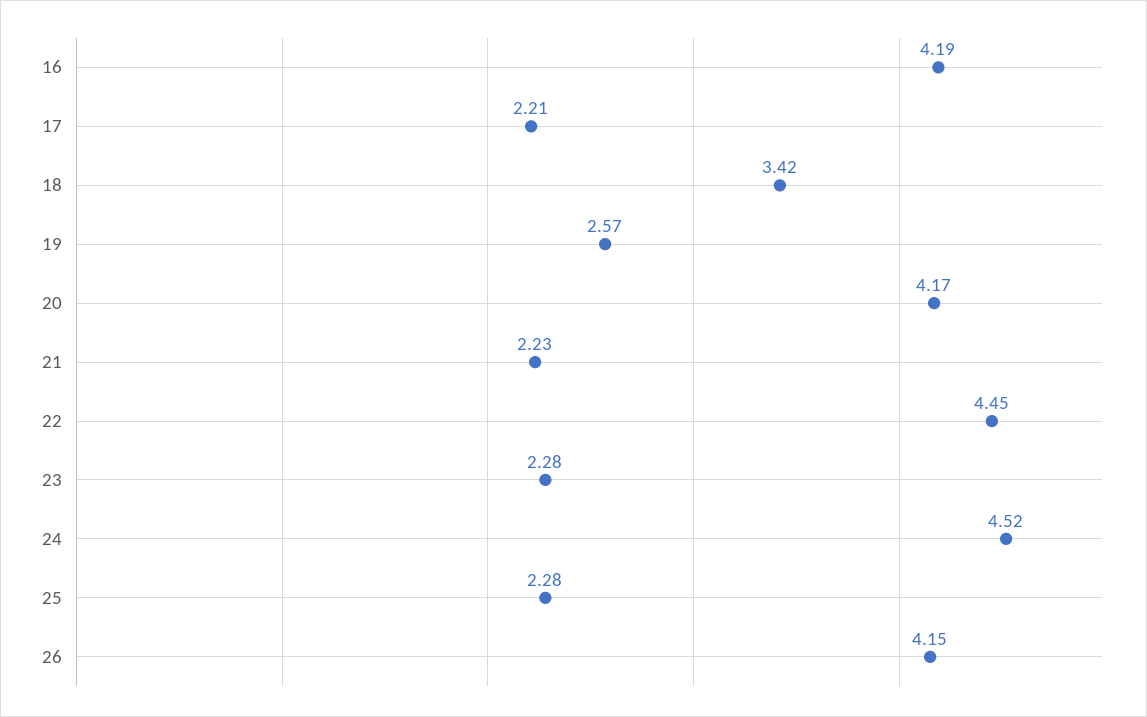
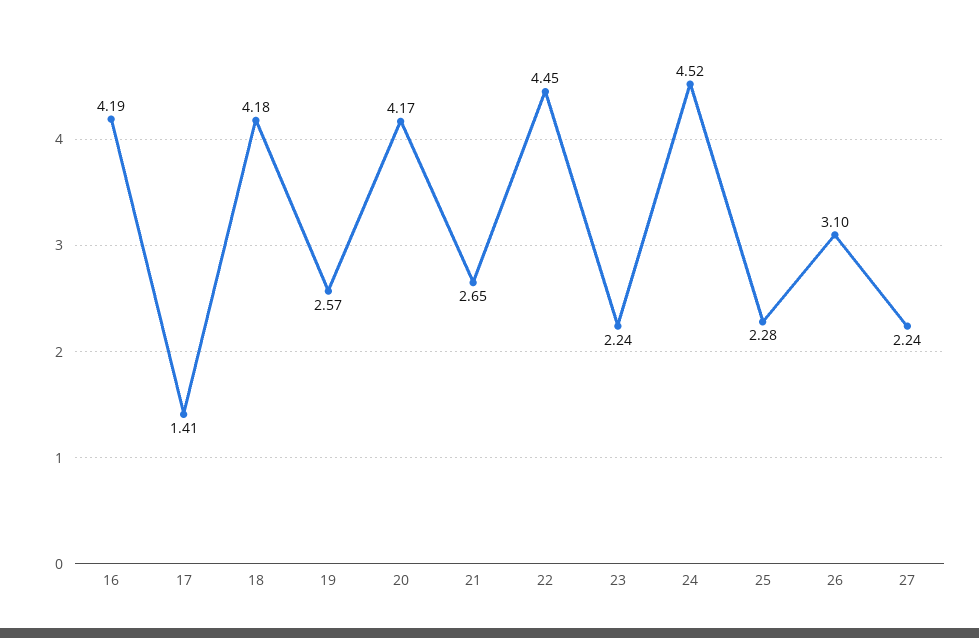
  {
    "16": 4.19,
-   "17": 2.21,
+   "17": 1.41,
-   "18": 3.42,
+   "18": 4.18,
    "19": 2.57,
    "20": 4.17,
-   "21": 2.23,
+   "21": 2.65,
    "22": 4.45,
-   "23": 2.28,
+   "23": 2.24,
    "24": 4.52,
    "25": 2.28,
-   "26": 4.15
+   "26": 3.1,
+   "27": 2.24
  }

